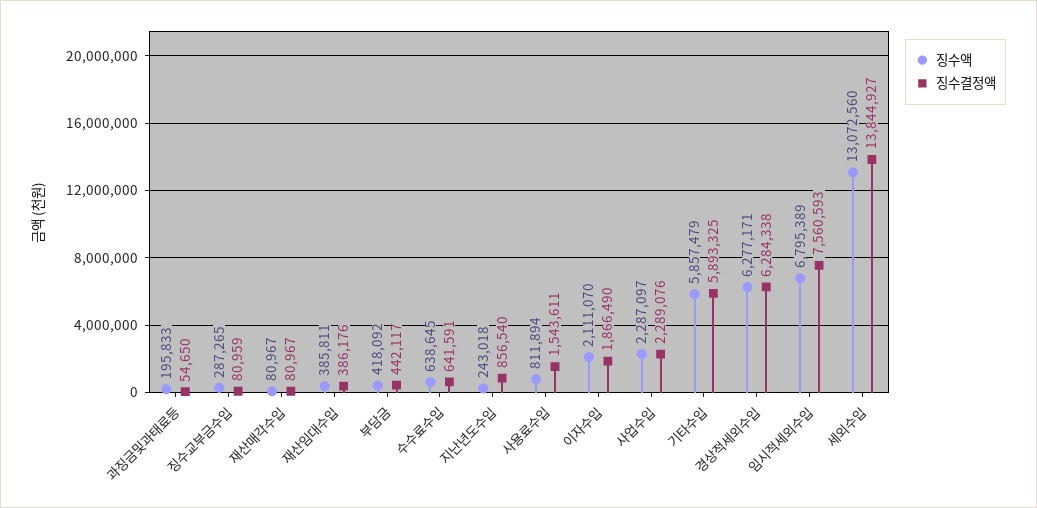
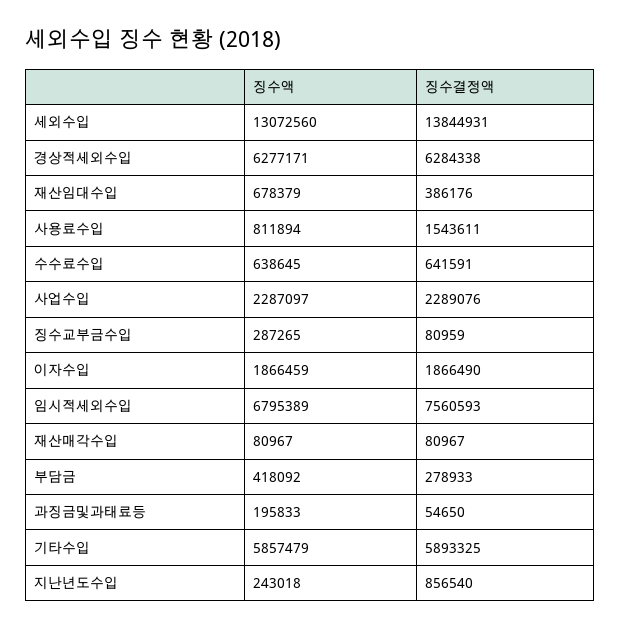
  {
    "징수액": {
      "과징금및과태료등": 195833,
      "징수교부금수입": 287265,
      "재산매각수입": 80967,
-     "재산임대수입": 385811,
+     "재산임대수입": 678379,
      "부담금": 418092,
      "수수료수입": 638645,
      "지난년도수입": 243018,
      "사용료수입": 811894,
-     "이자수입": 2111070,
+     "이자수입": 1866459,
      "사업수입": 2287097,
      "기타수입": 5857479,
      "경상적세외수입": 6277171,
      "임시적세외수입": 6795389,
      "세외수입": 13072560
    },
    "징수결정액": {
      "과징금및과태료등": 54650,
      "징수교부금수입": 80959,
      "재산매각수입": 80967,
      "재산임대수입": 386176,
-     "부담금": 442117,
+     "부담금": 278933,
      "수수료수입": 641591,
      "지난년도수입": 856540,
      "사용료수입": 1543611,
      "이자수입": 1866490,
      "사업수입": 2289076,
      "기타수입": 5893325,
      "경상적세외수입": 6284338,
      "임시적세외수입": 7560593,
-     "세외수입": 13844927
+     "세외수입": 13844931
    }
  }

